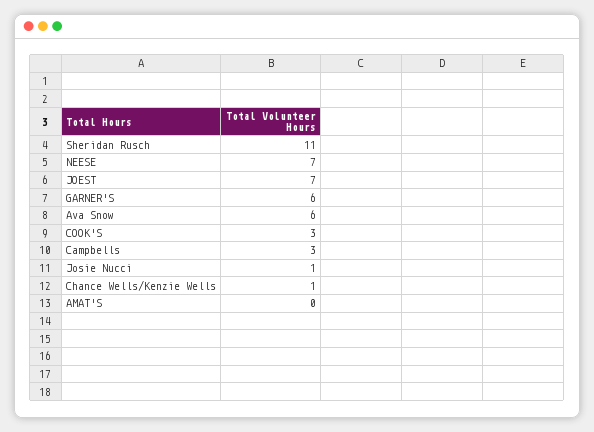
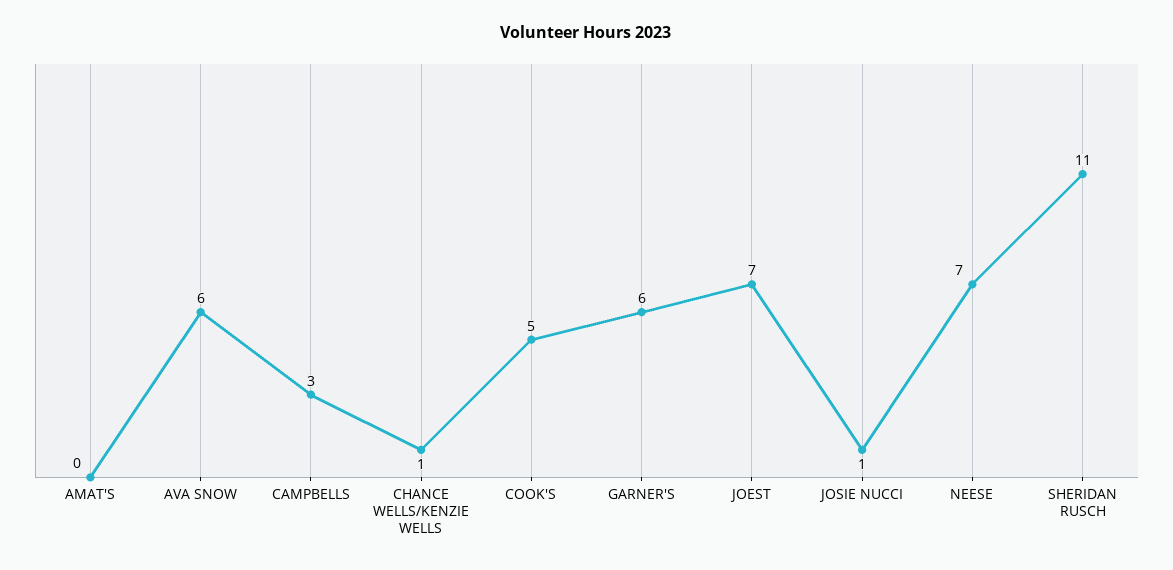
  {
    "Sheridan Rusch": 11,
    "NEESE": 7,
    "JOEST": 7,
    "GARNER'S": 6,
    "Ava Snow": 6,
-   "COOK'S": 3,
+   "COOK'S": 5,
    "Campbells": 3,
    "Josie Nucci": 1,
    "Chance Wells/Kenzie Wells": 1,
    "AMAT'S": 0
  }

